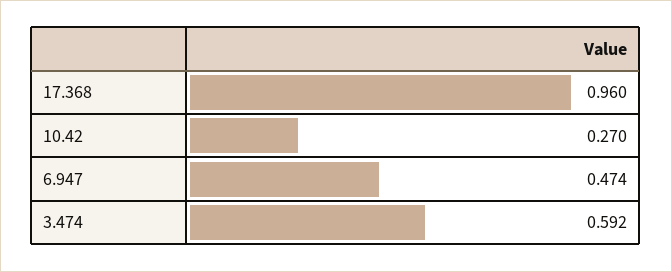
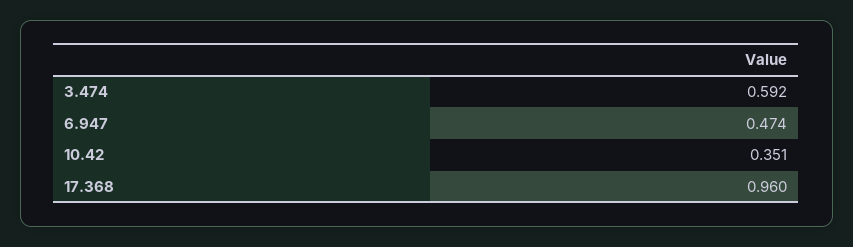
  {
    "17.368": 0.96,
-   "10.42": 0.27,
+   "10.42": 0.351,
    "6.947": 0.474,
    "3.474": 0.592
  }

